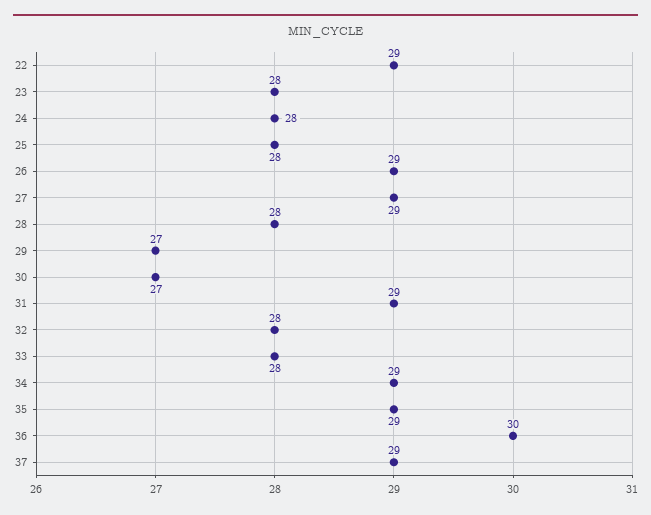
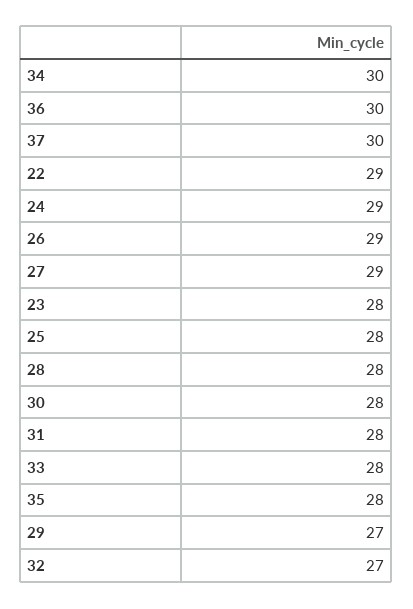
  {
    "22": 29,
    "23": 28,
-   "24": 28,
+   "24": 29,
    "25": 28,
    "26": 29,
    "27": 29,
    "28": 28,
    "29": 27,
-   "30": 27,
+   "30": 28,
-   "31": 29,
+   "31": 28,
-   "32": 28,
+   "32": 27,
    "33": 28,
-   "34": 29,
+   "34": 30,
-   "35": 29,
+   "35": 28,
    "36": 30,
-   "37": 29
+   "37": 30
  }

